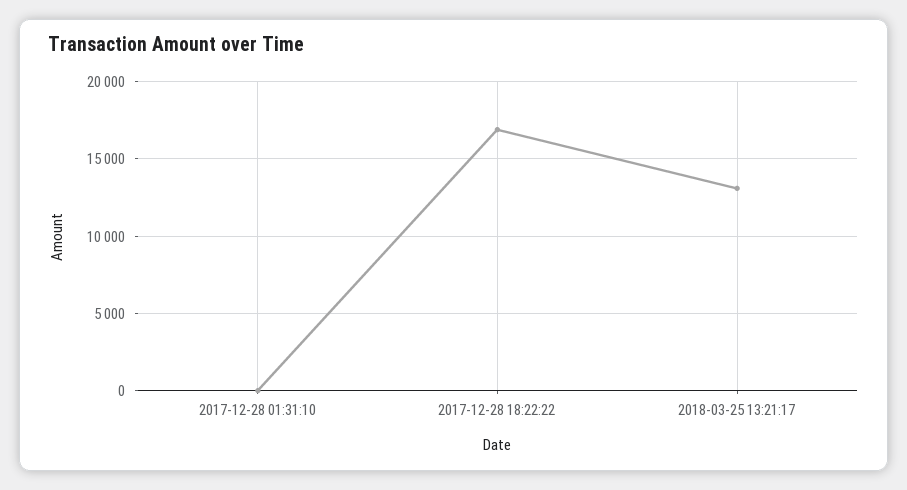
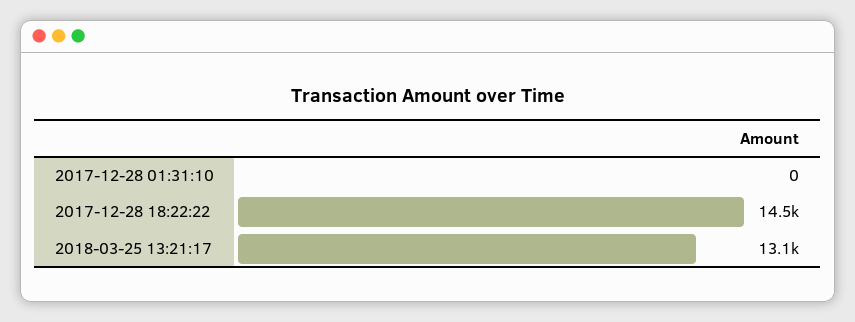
  {
    "2017-12-28 01:31:10": 0,
-   "2017-12-28 18:22:22": 17000,
+   "2017-12-28 18:22:22": 14500,
    "2018-03-25 13:21:17": 13100
  }

